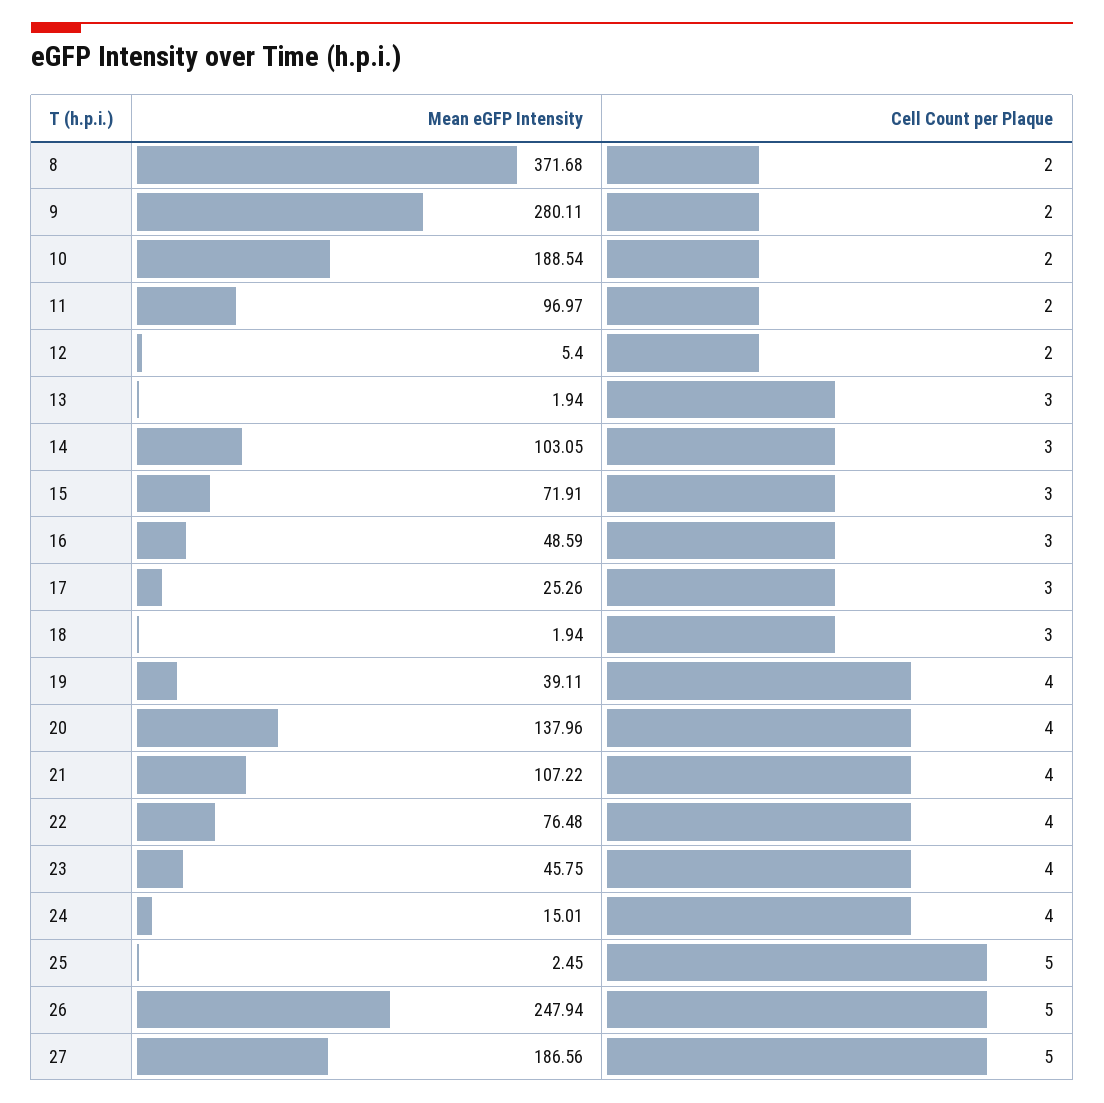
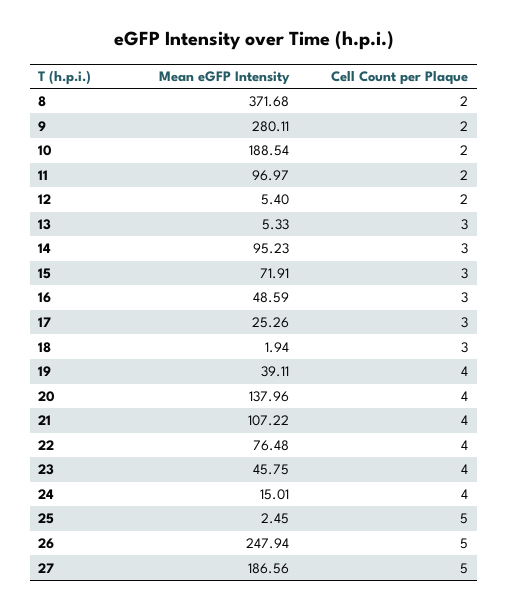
  {
    "Mean eGFP Intensity": {
      "8": 371.68,
      "9": 280.11,
      "10": 188.54,
      "11": 96.97,
      "12": 5.4,
-     "13": 1.94,
+     "13": 5.33,
-     "14": 103.05,
+     "14": 95.23,
      "15": 71.91,
      "16": 48.59,
      "17": 25.26,
      "18": 1.94,
      "19": 39.11,
      "20": 137.96,
      "21": 107.22,
      "22": 76.48,
      "23": 45.75,
      "24": 15.01,
      "25": 2.45,
      "26": 247.94,
      "27": 186.56
    },
    "Cell Count per Plaque": {
      "8": 2,
      "9": 2,
      "10": 2,
      "11": 2,
      "12": 2,
      "13": 3,
      "14": 3,
      "15": 3,
      "16": 3,
      "17": 3,
      "18": 3,
      "19": 4,
      "20": 4,
      "21": 4,
      "22": 4,
      "23": 4,
      "24": 4,
      "25": 5,
      "26": 5,
      "27": 5
    }
  }

